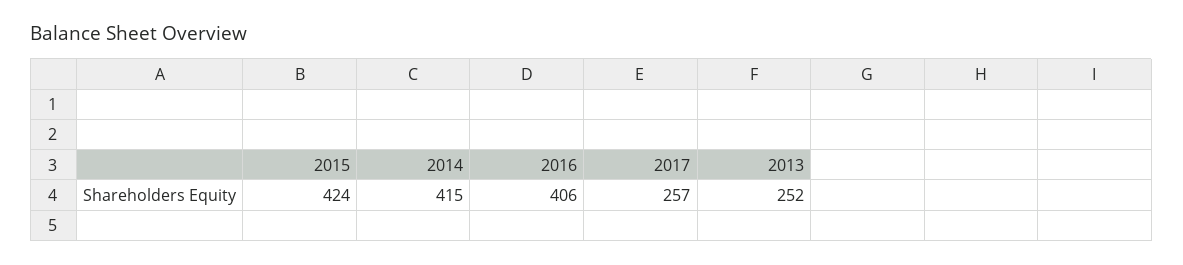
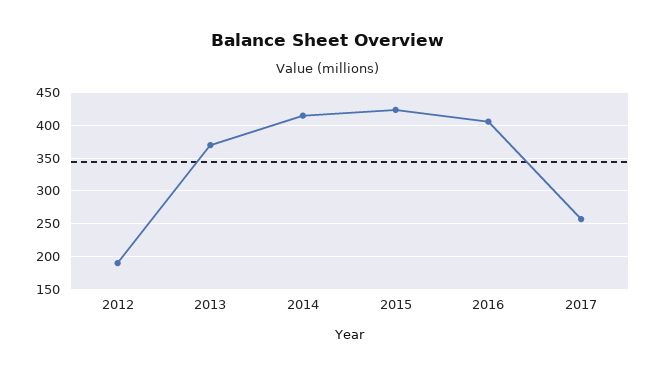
  {
    "2015": 424,
    "2014": 415,
    "2016": 406,
    "2017": 257,
-   "2013": 252
+   "2013": 370,
+   "2012": 190
  }

